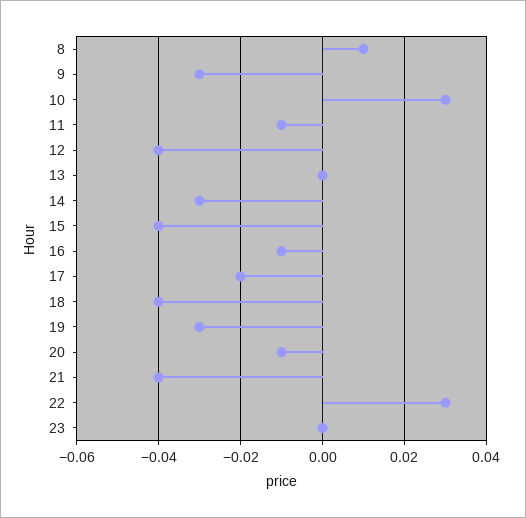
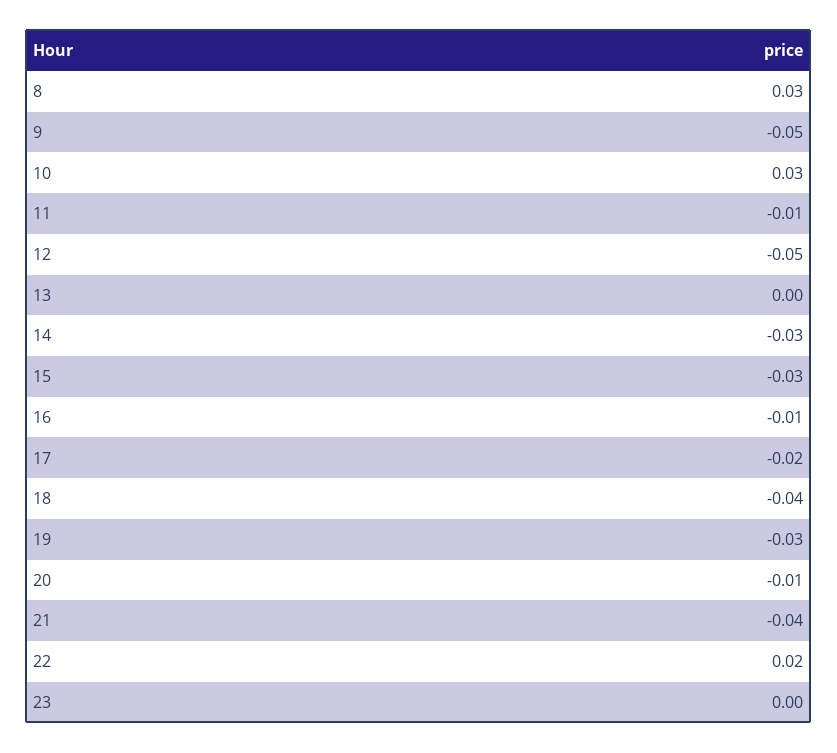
  {
-   "8": 0.01,
+   "8": 0.03,
-   "9": -0.03,
+   "9": -0.05,
    "10": 0.03,
    "11": -0.01,
-   "12": -0.04,
+   "12": -0.05,
    "13": 0,
    "14": -0.03,
-   "15": -0.04,
+   "15": -0.03,
    "16": -0.01,
    "17": -0.02,
    "18": -0.04,
    "19": -0.03,
    "20": -0.01,
    "21": -0.04,
-   "22": 0.03,
+   "22": 0.02,
    "23": 0
  }

